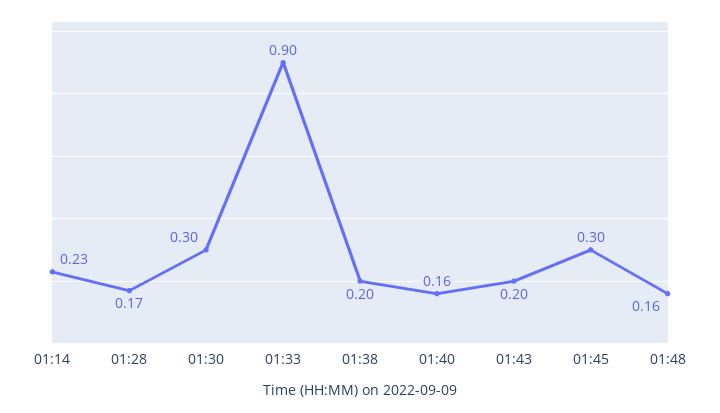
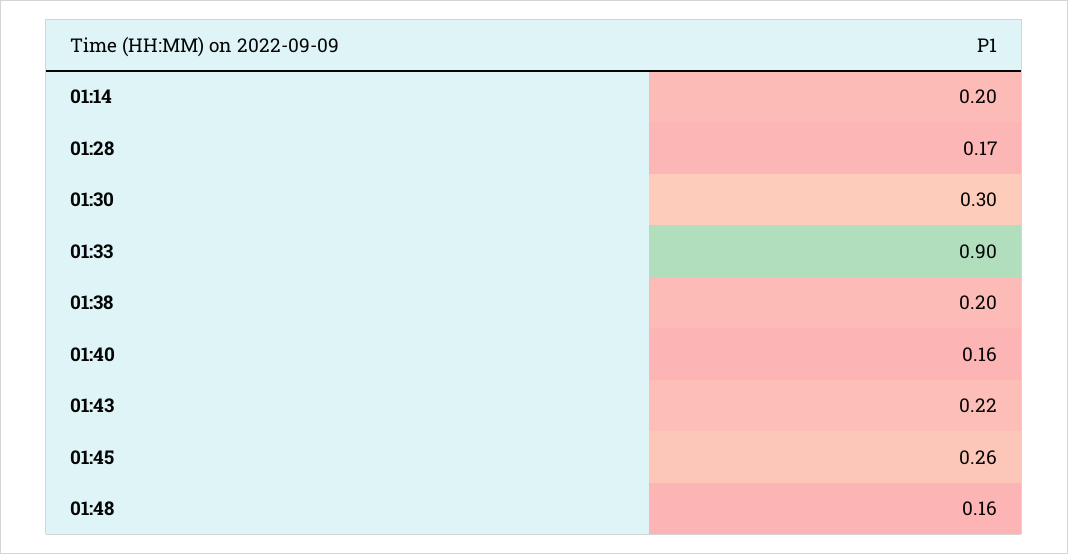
  {
-   "01:14": 0.23,
+   "01:14": 0.2,
    "01:28": 0.17,
    "01:30": 0.3,
    "01:33": 0.9,
    "01:38": 0.2,
    "01:40": 0.16,
-   "01:43": 0.2,
+   "01:43": 0.22,
-   "01:45": 0.3,
+   "01:45": 0.26,
    "01:48": 0.16
  }

